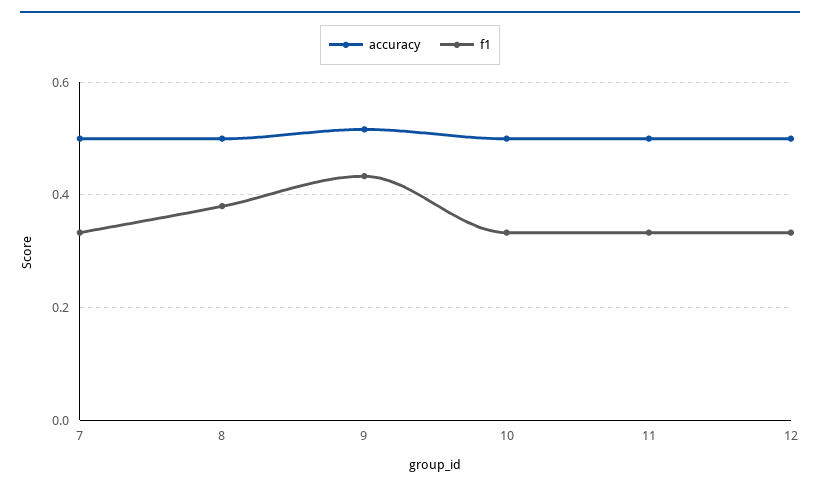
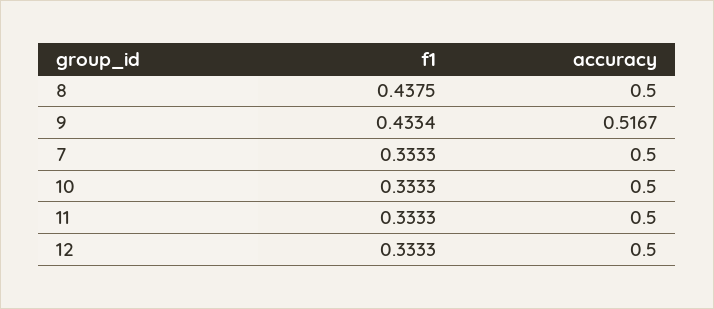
  {
    "accuracy": {
      "7": 0.5,
      "8": 0.5,
      "9": 0.5167,
      "10": 0.5,
      "11": 0.5,
      "12": 0.5
    },
    "f1": {
      "7": 0.3333,
-     "8": 0.38,
+     "8": 0.4375,
      "9": 0.4334,
      "10": 0.3333,
      "11": 0.3333,
      "12": 0.3333
    }
  }

